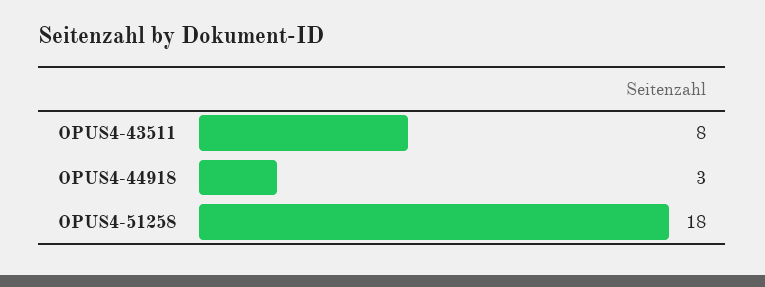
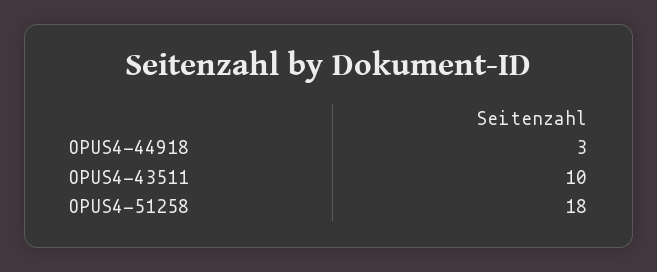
  {
-   "OPUS4-43511": 8,
+   "OPUS4-43511": 10,
    "OPUS4-44918": 3,
    "OPUS4-51258": 18
  }

